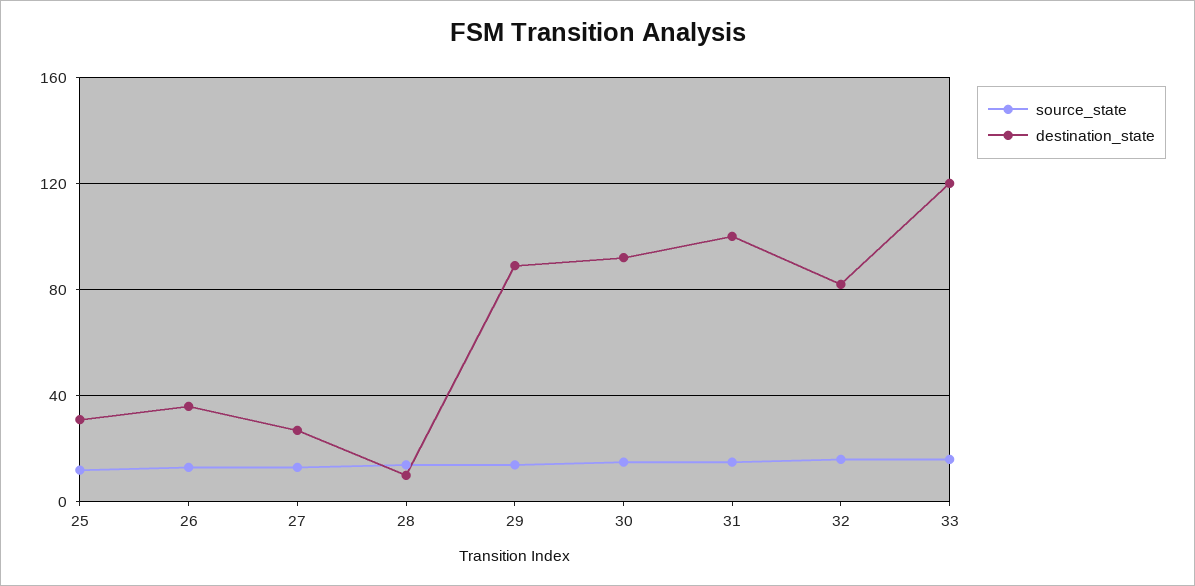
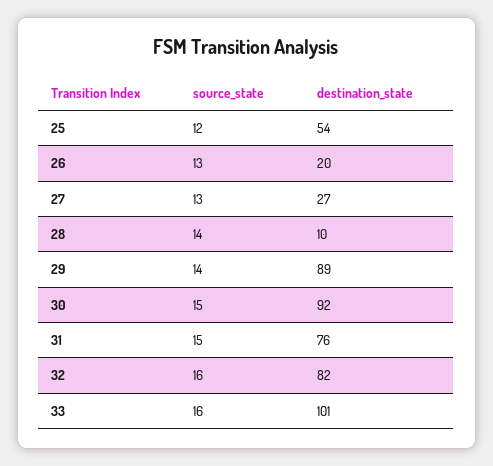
  {
    "source_state": {
      "25": 12,
      "26": 13,
      "27": 13,
      "28": 14,
      "29": 14,
      "30": 15,
      "31": 15,
      "32": 16,
      "33": 16
    },
    "destination_state": {
-     "25": 30,
+     "25": 54,
-     "26": 35,
+     "26": 20,
      "27": 27,
      "28": 10,
      "29": 89,
      "30": 92,
-     "31": 100,
+     "31": 76,
      "32": 82,
-     "33": 120
+     "33": 101
    }
  }

